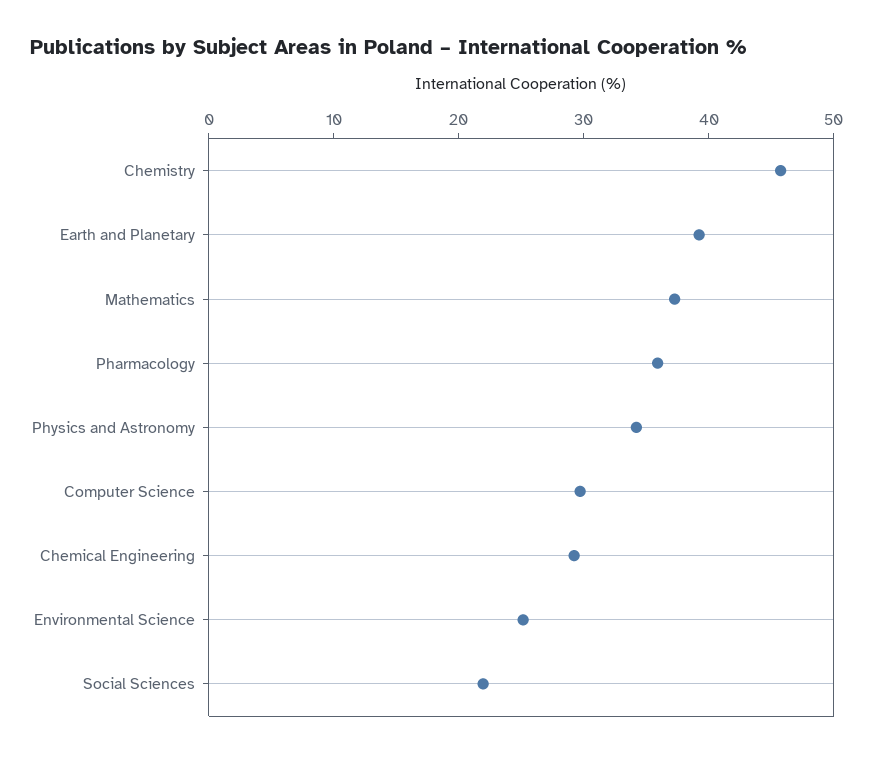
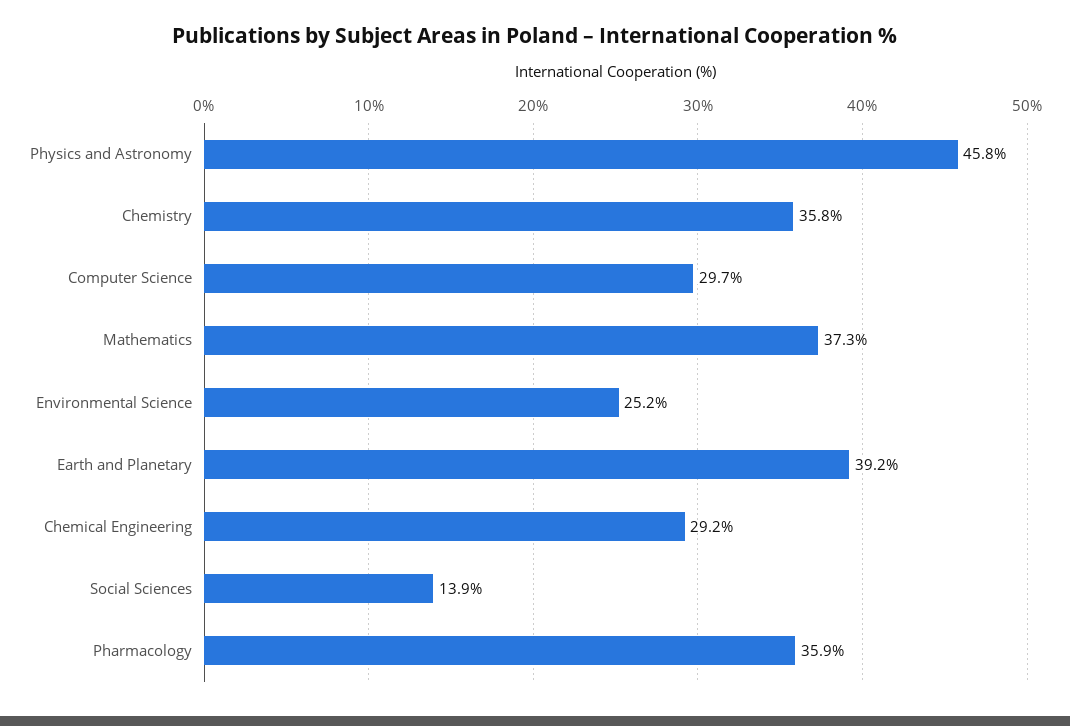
  {
-   "Chemistry": 46,
+   "Chemistry": 35.8,
    "Earth and Planetary": 39.2,
    "Mathematics": 37.3,
    "Pharmacology": 35.9,
-   "Physics and Astronomy": 34,
+   "Physics and Astronomy": 45.8,
    "Computer Science": 29.7,
    "Chemical Engineering": 29.2,
    "Environmental Science": 25.2,
-   "Social Sciences": 22
+   "Social Sciences": 13.9
  }

